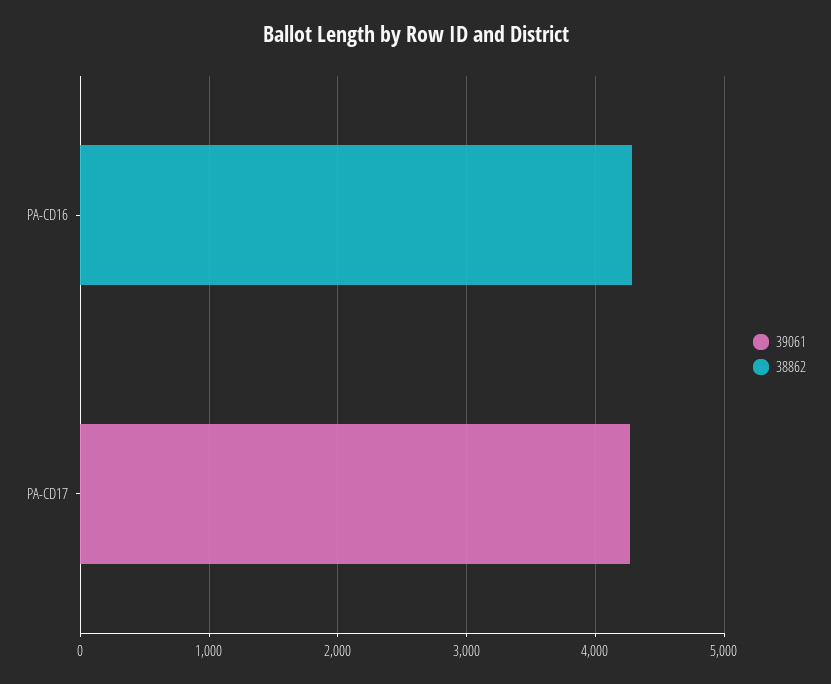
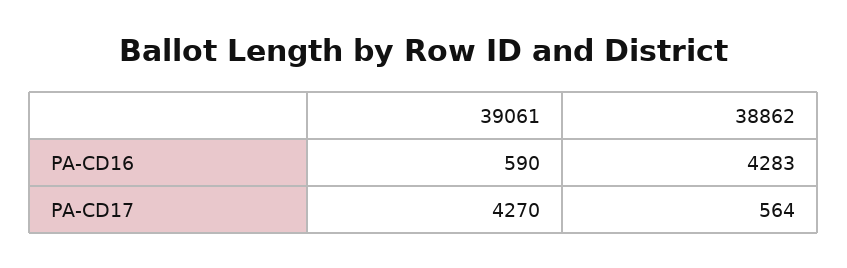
  {
    "39061": {
-     "PA-CD16": 0,
+     "PA-CD16": 590,
      "PA-CD17": 4270
    },
    "38862": {
      "PA-CD16": 4283,
-     "PA-CD17": 0
+     "PA-CD17": 564
    }
  }

